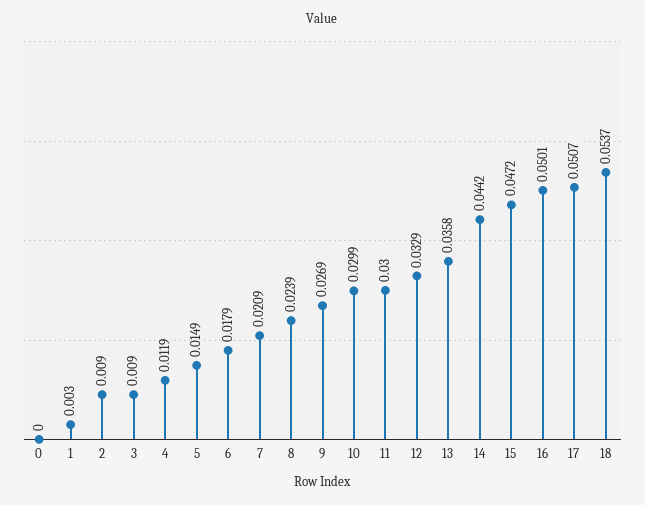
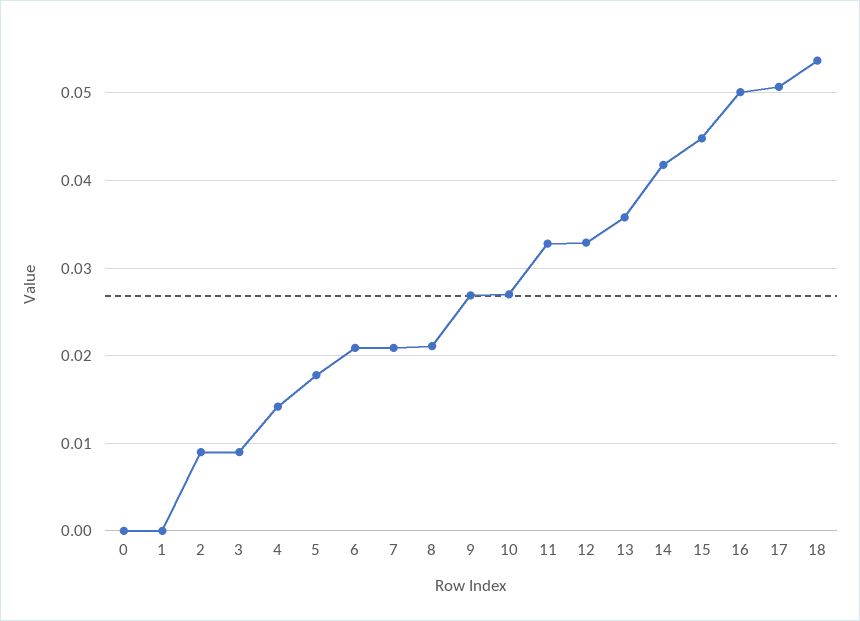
  {
    "0": 0,
-   "1": 0.003,
+   "1": 0,
    "2": 0.009,
    "3": 0.009,
-   "4": 0.0119,
+   "4": 0.014,
-   "5": 0.0149,
+   "5": 0.018,
-   "6": 0.0179,
+   "6": 0.021,
    "7": 0.0209,
-   "8": 0.0239,
+   "8": 0.021,
    "9": 0.0269,
-   "10": 0.0299,
+   "10": 0.027,
-   "11": 0.03,
+   "11": 0.033,
    "12": 0.0329,
    "13": 0.0358,
-   "14": 0.0442,
+   "14": 0.042,
-   "15": 0.0472,
+   "15": 0.045,
    "16": 0.0501,
    "17": 0.0507,
    "18": 0.0537
  }

